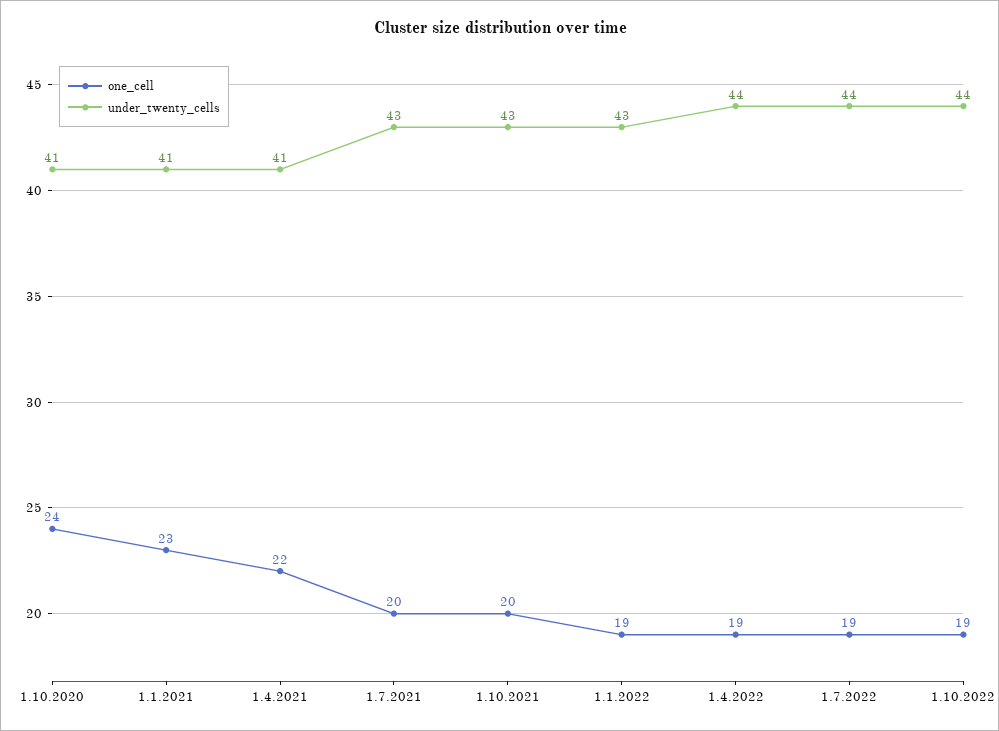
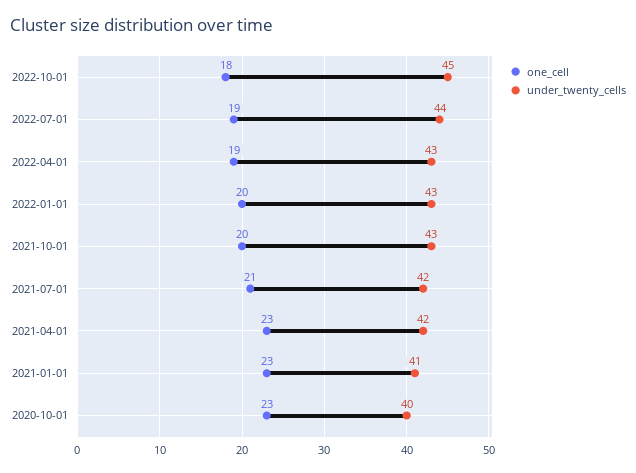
  {
    "one_cell": {
-     "1.10.2020": 24,
+     "1.10.2020": 23,
      "1.1.2021": 23,
-     "1.4.2021": 22,
+     "1.4.2021": 23,
-     "1.7.2021": 20,
+     "1.7.2021": 21,
      "1.10.2021": 20,
-     "1.1.2022": 19,
+     "1.1.2022": 20,
      "1.4.2022": 19,
      "1.7.2022": 19,
-     "1.10.2022": 19
+     "1.10.2022": 18
    },
    "under_twenty_cells": {
-     "1.10.2020": 41,
+     "1.10.2020": 40,
      "1.1.2021": 41,
-     "1.4.2021": 41,
+     "1.4.2021": 42,
-     "1.7.2021": 43,
+     "1.7.2021": 42,
      "1.10.2021": 43,
      "1.1.2022": 43,
-     "1.4.2022": 44,
+     "1.4.2022": 43,
      "1.7.2022": 44,
-     "1.10.2022": 44
+     "1.10.2022": 45
    }
  }

